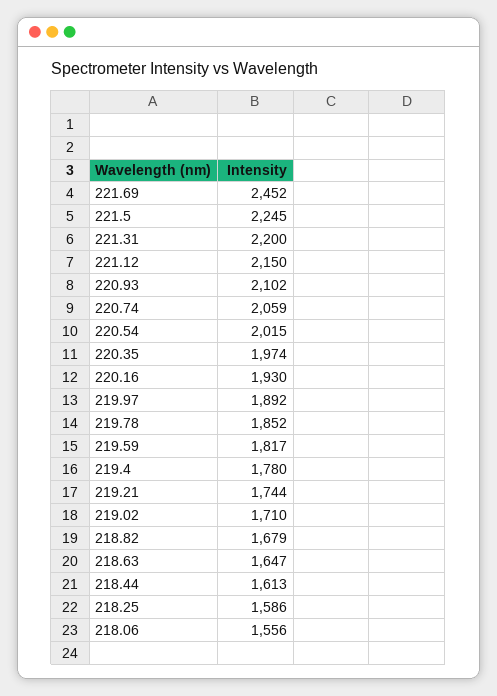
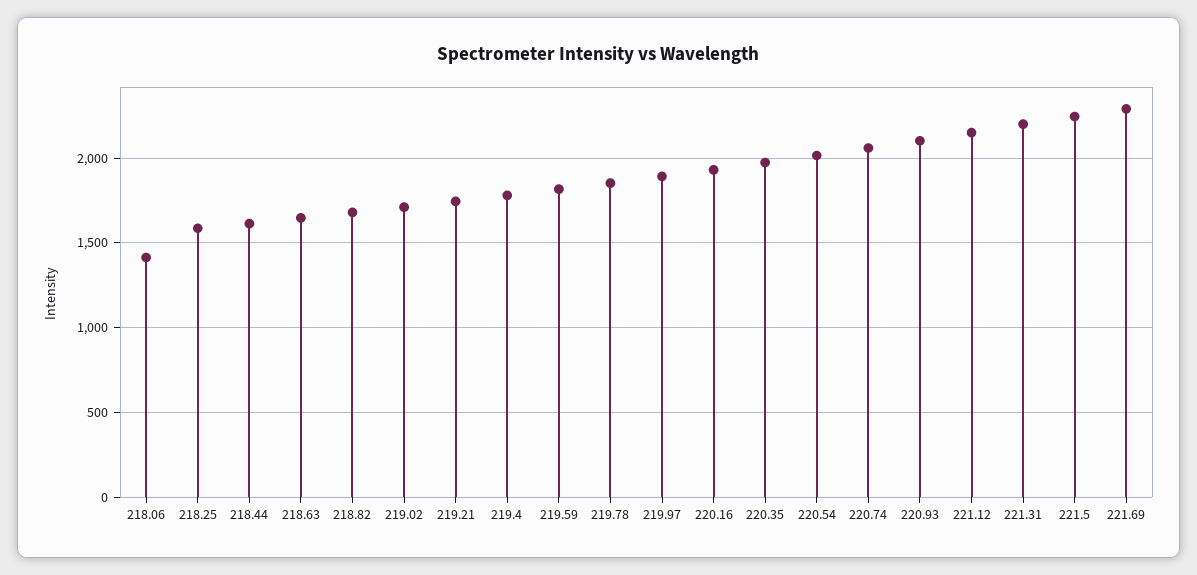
  {
-   "221.69": 2452,
+   "221.69": 2300,
    "221.5": 2245,
    "221.31": 2200,
    "221.12": 2150,
    "220.93": 2102,
    "220.74": 2059,
    "220.54": 2015,
    "220.35": 1974,
    "220.16": 1930,
    "219.97": 1892,
    "219.78": 1852,
    "219.59": 1817,
    "219.4": 1780,
    "219.21": 1744,
    "219.02": 1710,
    "218.82": 1679,
    "218.63": 1647,
    "218.44": 1613,
    "218.25": 1586,
-   "218.06": 1556
+   "218.06": 1400
  }

